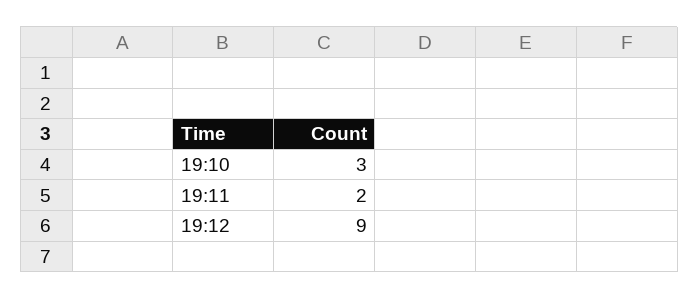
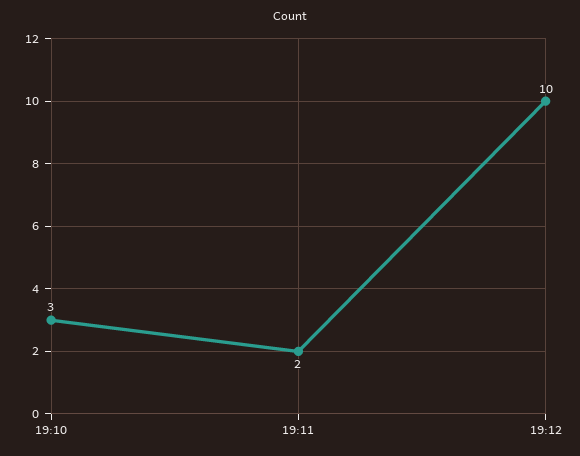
  {
    "19:10": 3,
    "19:11": 2,
-   "19:12": 9
+   "19:12": 10
  }

